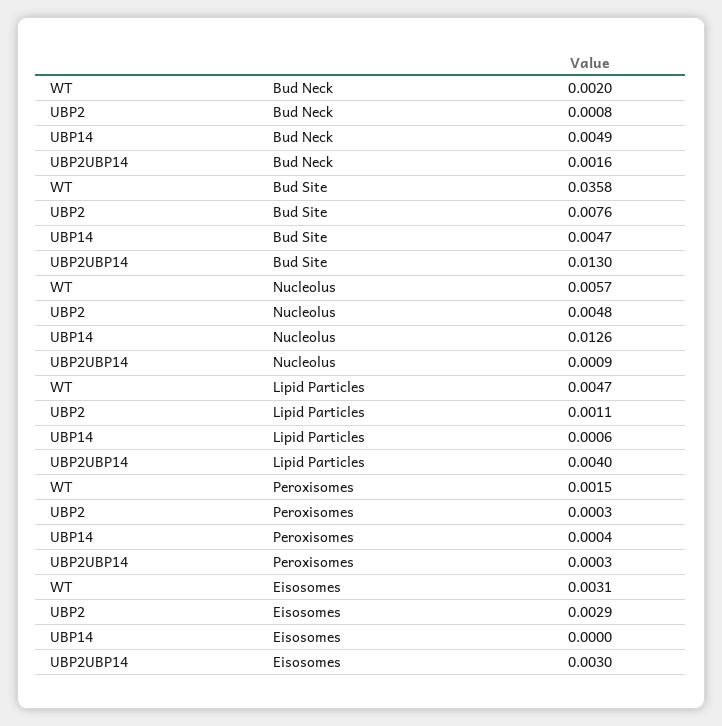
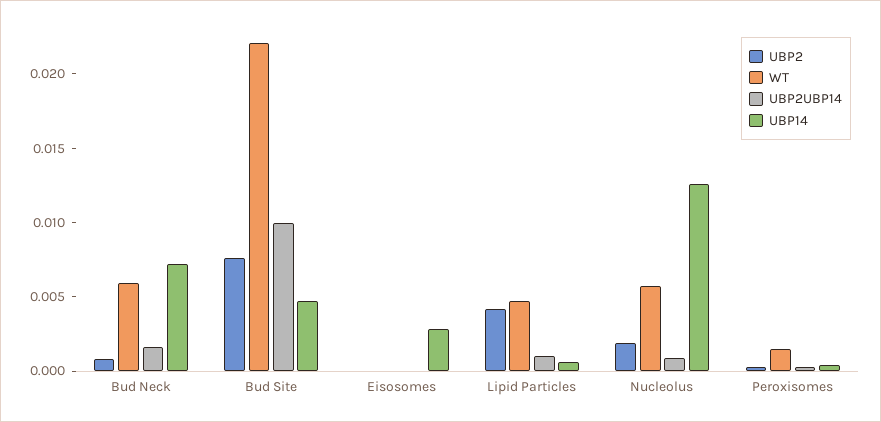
  {
    "WT": {
-     "Bud Neck": 0.002,
+     "Bud Neck": 0.006,
-     "Bud Site": 0.0358,
+     "Bud Site": 0.022,
      "Nucleolus": 0.0057,
      "Lipid Particles": 0.0047,
      "Peroxisomes": 0.0015,
-     "Eisosomes": 0.0031
+     "Eisosomes": 0
    },
    "UBP2": {
      "Bud Neck": 0.0008,
      "Bud Site": 0.0076,
-     "Nucleolus": 0.0048,
+     "Nucleolus": 0.002,
-     "Lipid Particles": 0.0011,
+     "Lipid Particles": 0.004,
      "Peroxisomes": 0.0003,
-     "Eisosomes": 0.0029
+     "Eisosomes": 0
    },
    "UBP14": {
-     "Bud Neck": 0.0049,
+     "Bud Neck": 0.007,
      "Bud Site": 0.0047,
      "Nucleolus": 0.0126,
      "Lipid Particles": 0.0006,
      "Peroxisomes": 0.0004,
-     "Eisosomes": 0
+     "Eisosomes": 0.003
    },
    "UBP2UBP14": {
      "Bud Neck": 0.0016,
-     "Bud Site": 0.013,
+     "Bud Site": 0.01,
      "Nucleolus": 0.0009,
-     "Lipid Particles": 0.004,
+     "Lipid Particles": 0.001,
      "Peroxisomes": 0.0003,
-     "Eisosomes": 0.003
+     "Eisosomes": 0
    }
  }

